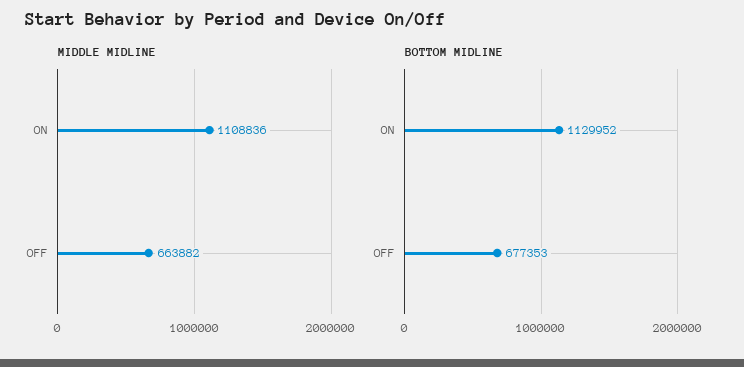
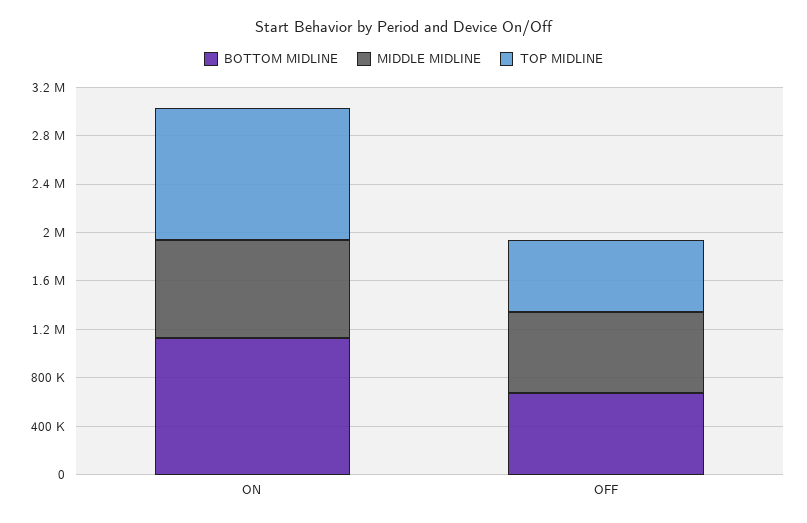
  {
    "MIDDLE MIDLINE": {
-     "ON": 1108836,
+     "ON": 800000,
      "OFF": 663882
    },
    "BOTTOM MIDLINE": {
      "ON": 1129952,
      "OFF": 677353
-   }
+   },
+   "TOP MIDLINE": {
+     "ON": 1100000,
+     "OFF": 600000
+   }
  }

